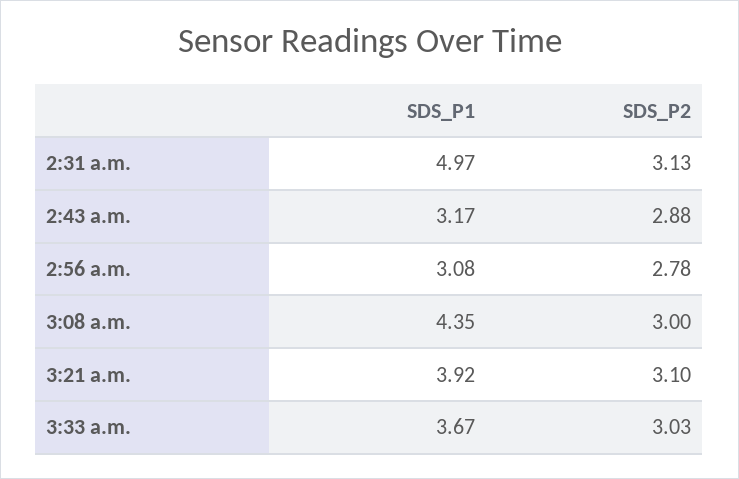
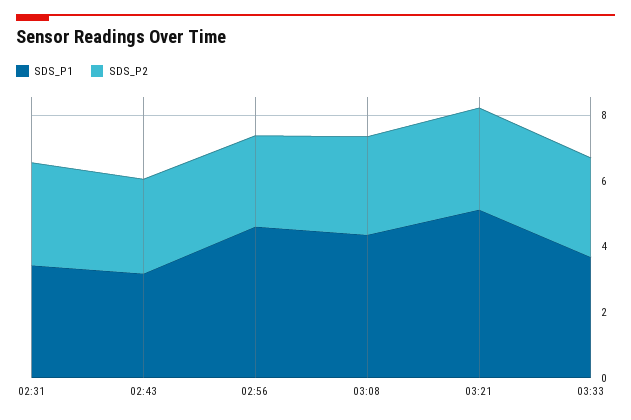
  {
    "SDS_P1": {
-     "2:31 a.m.": 4.97,
+     "2:31 a.m.": 3.5,
      "2:43 a.m.": 3.17,
-     "2:56 a.m.": 3.08,
+     "2:56 a.m.": 4.5,
      "3:08 a.m.": 4.35,
-     "3:21 a.m.": 3.92,
+     "3:21 a.m.": 5,
      "3:33 a.m.": 3.67
    },
    "SDS_P2": {
      "2:31 a.m.": 3.13,
      "2:43 a.m.": 2.88,
      "2:56 a.m.": 2.78,
      "3:08 a.m.": 3,
      "3:21 a.m.": 3.1,
      "3:33 a.m.": 3.03
    }
  }

